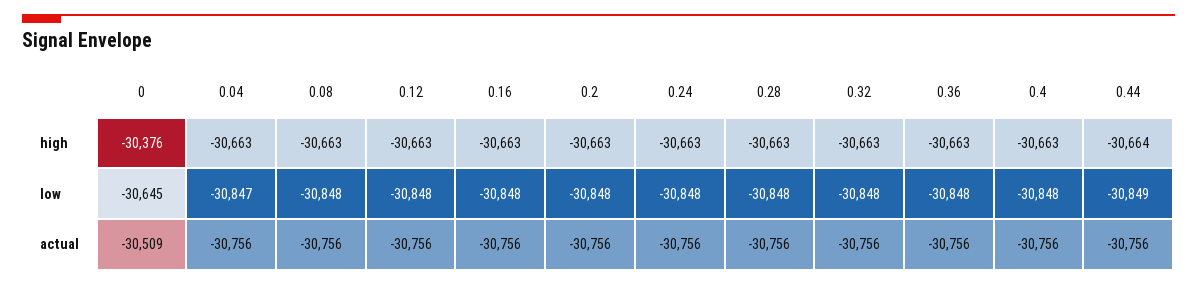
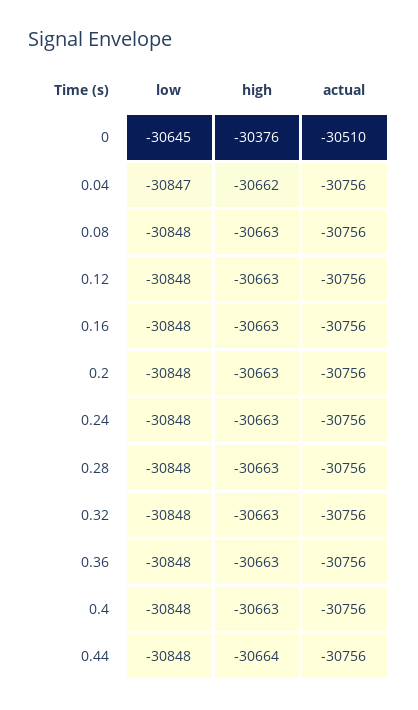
  {
    "0": {
      "high": -30376,
      "low": -30645,
-     "actual": -30509
+     "actual": -30510
    },
    "0.04": {
-     "high": -30663,
+     "high": -30662,
      "low": -30847,
      "actual": -30756
    },
    "0.08": {
      "high": -30663,
      "low": -30848,
      "actual": -30756
    },
    "0.12": {
      "high": -30663,
      "low": -30848,
      "actual": -30756
    },
    "0.16": {
      "high": -30663,
      "low": -30848,
      "actual": -30756
    },
    "0.2": {
      "high": -30663,
      "low": -30848,
      "actual": -30756
    },
    "0.24": {
      "high": -30663,
      "low": -30848,
      "actual": -30756
    },
    "0.28": {
      "high": -30663,
      "low": -30848,
      "actual": -30756
    },
    "0.32": {
      "high": -30663,
      "low": -30848,
      "actual": -30756
    },
    "0.36": {
      "high": -30663,
      "low": -30848,
      "actual": -30756
    },
    "0.4": {
      "high": -30663,
      "low": -30848,
      "actual": -30756
    },
    "0.44": {
      "high": -30664,
-     "low": -30849,
+     "low": -30848,
      "actual": -30756
    }
  }

